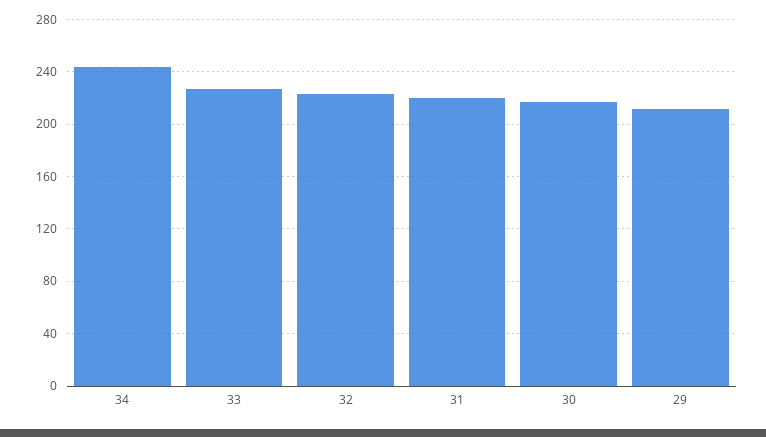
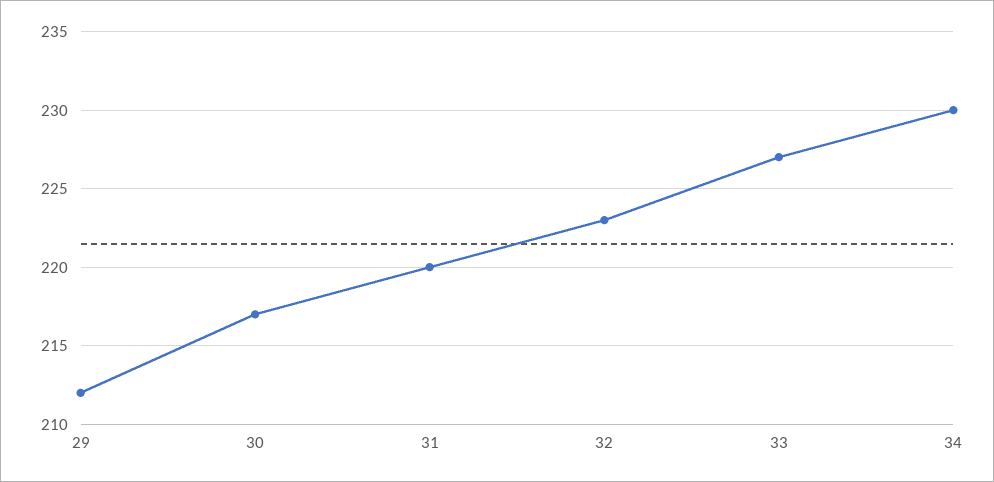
  {
-   "34": 245,
+   "34": 230,
    "33": 227,
    "32": 223,
    "31": 220,
    "30": 217,
    "29": 212
  }

